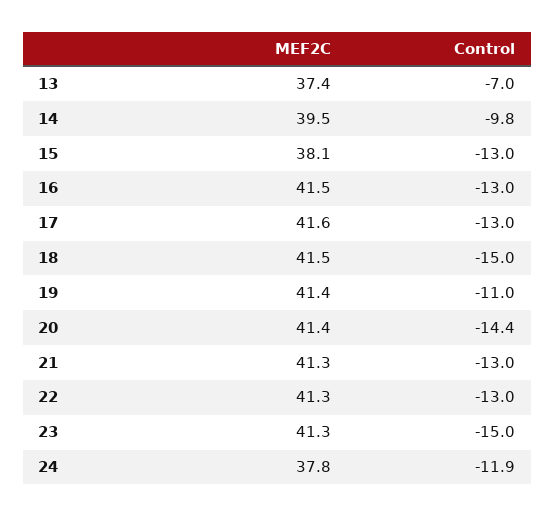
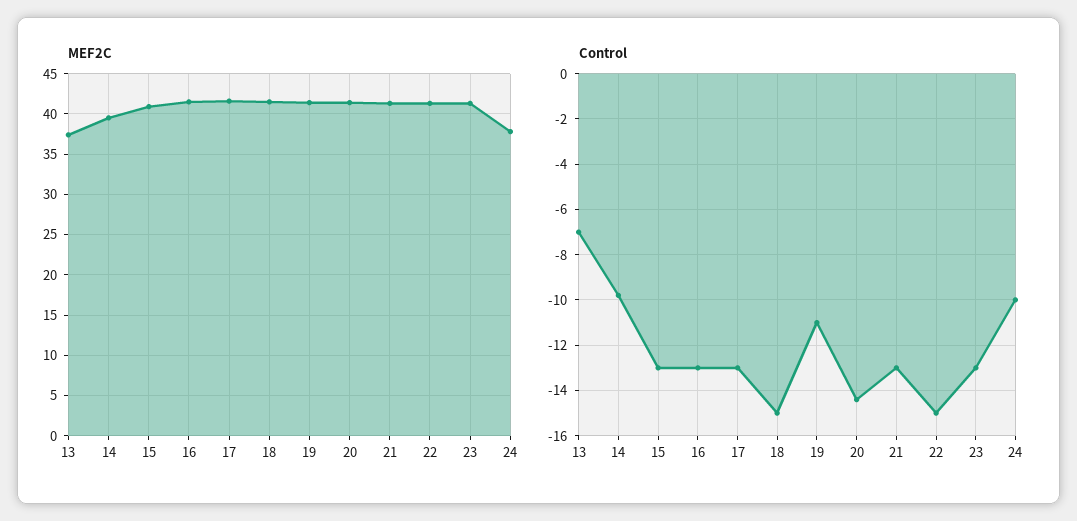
  {
    "MEF2C": {
      "13": 37.4,
      "14": 39.5,
-     "15": 38.1,
+     "15": 41,
      "16": 41.5,
      "17": 41.6,
      "18": 41.5,
      "19": 41.4,
      "20": 41.4,
      "21": 41.3,
      "22": 41.3,
      "23": 41.3,
      "24": 37.8
    },
    "Control": {
      "13": -7,
      "14": -9.8,
      "15": -13,
      "16": -13,
      "17": -13,
      "18": -15,
      "19": -11,
      "20": -14.4,
      "21": -13,
-     "22": -13,
+     "22": -15,
-     "23": -15,
+     "23": -13,
-     "24": -11.9
+     "24": -10
    }
  }

